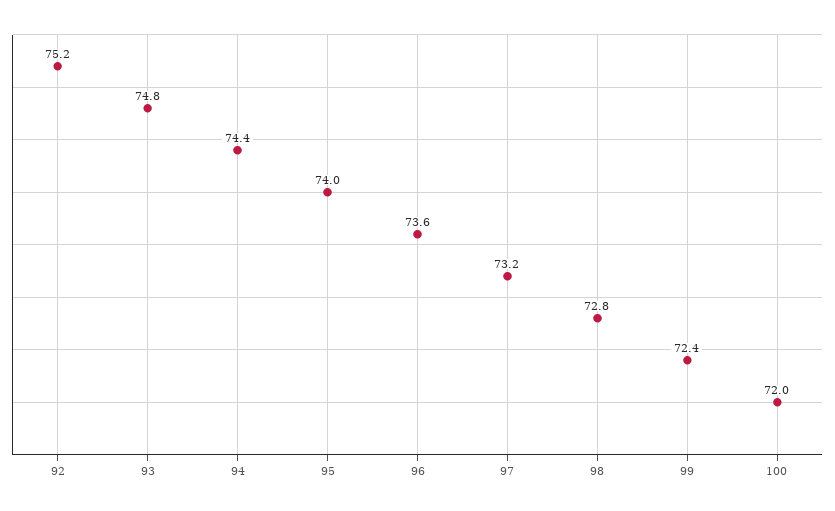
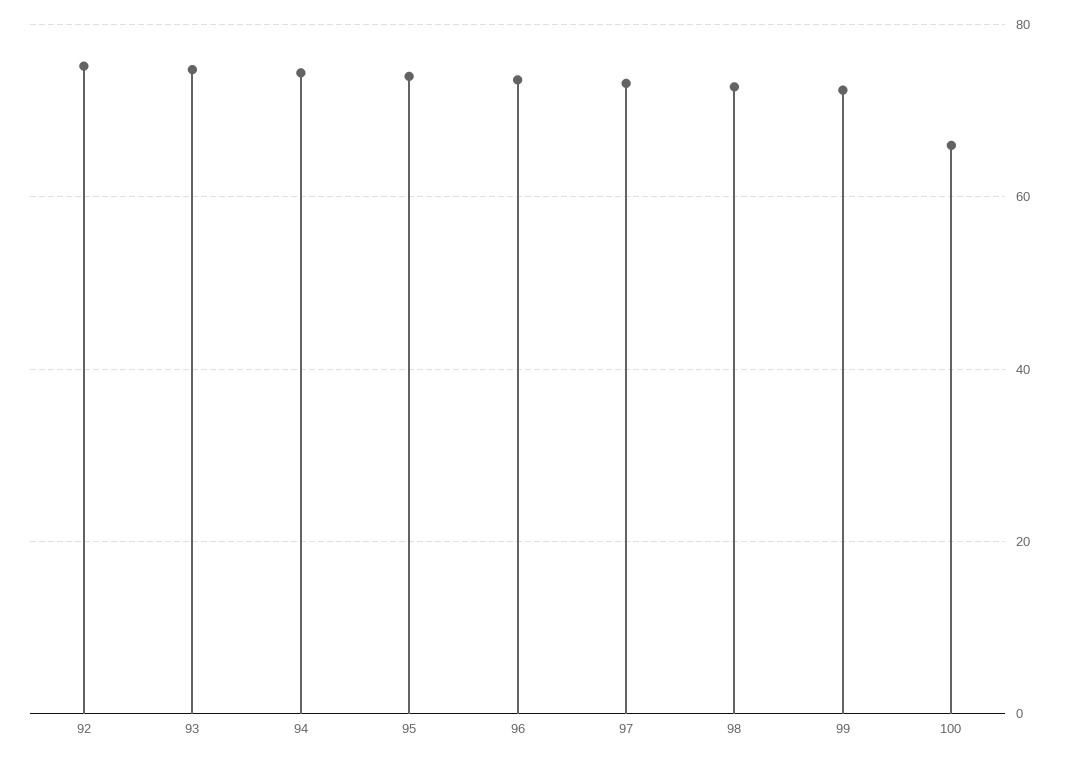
  {
    "92": 75.2,
    "93": 74.8,
    "94": 74.4,
    "95": 74,
    "96": 73.6,
    "97": 73.2,
    "98": 72.8,
    "99": 72.4,
-   "100": 72
+   "100": 66
  }

